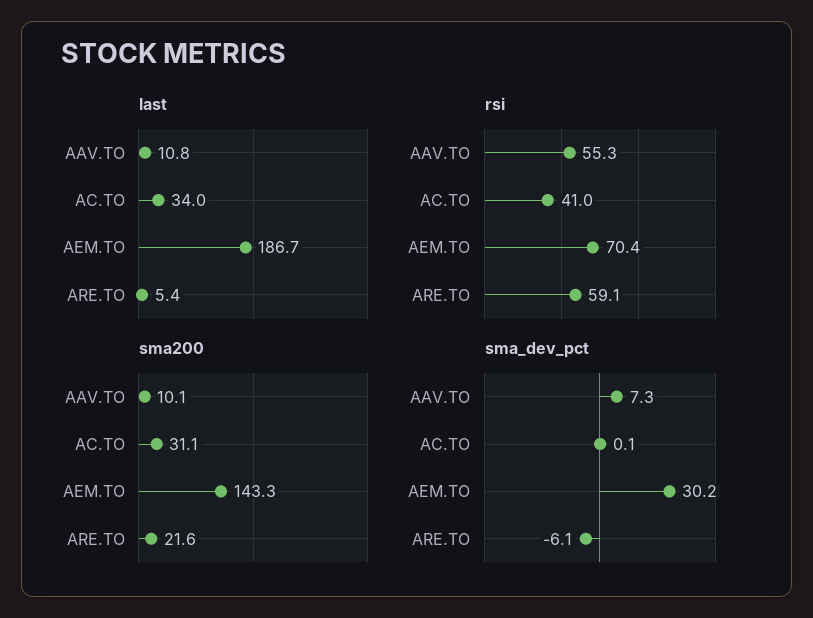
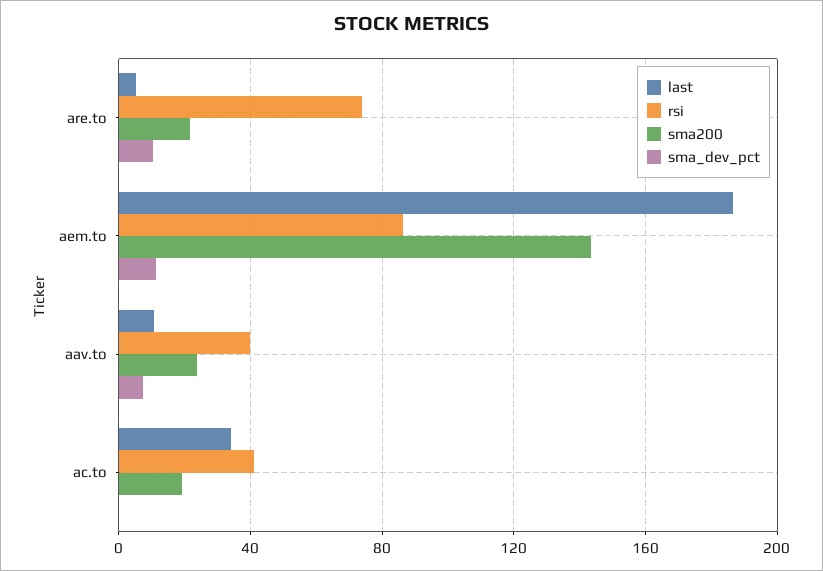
  {
    "last": {
      "AAV.TO": 10.8,
      "AC.TO": 34,
      "AEM.TO": 186.7,
      "ARE.TO": 5.4
    },
    "rsi": {
-     "AAV.TO": 55.3,
+     "AAV.TO": 40,
      "AC.TO": 41,
-     "AEM.TO": 70.4,
+     "AEM.TO": 85,
-     "ARE.TO": 59.1
+     "ARE.TO": 75
    },
    "sma200": {
-     "AAV.TO": 10.1,
+     "AAV.TO": 25,
-     "AC.TO": 31.1,
+     "AC.TO": 20,
      "AEM.TO": 143.3,
      "ARE.TO": 21.6
    },
    "sma_dev_pct": {
      "AAV.TO": 7.3,
      "AC.TO": 0.1,
-     "AEM.TO": 30.2,
+     "AEM.TO": 10,
-     "ARE.TO": -6.1
+     "ARE.TO": 10
    }
  }

